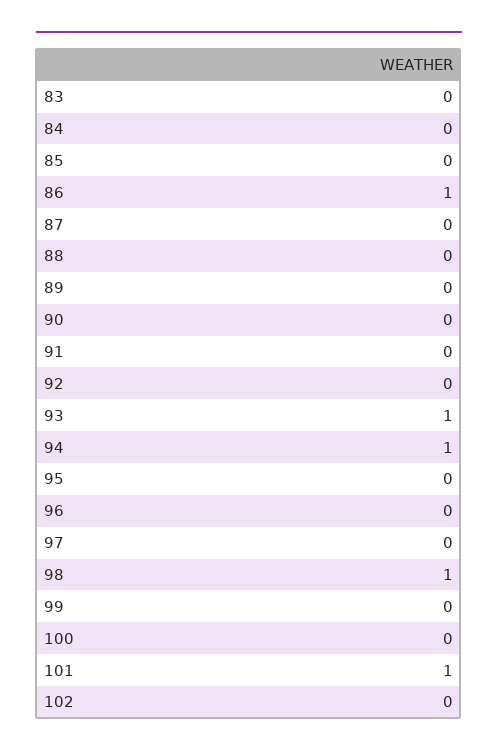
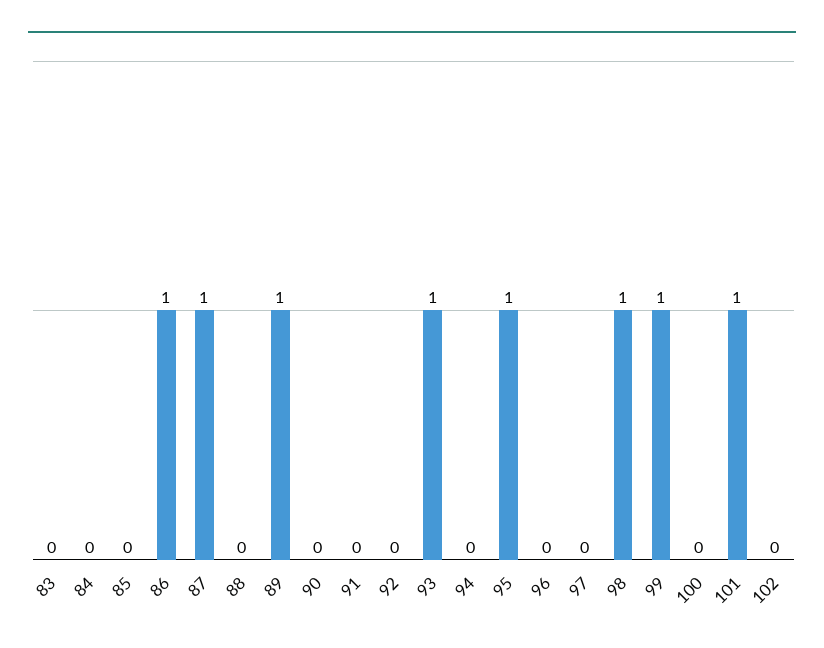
  {
    "83": 0,
    "84": 0,
    "85": 0,
    "86": 1,
-   "87": 0,
+   "87": 1,
    "88": 0,
-   "89": 0,
+   "89": 1,
    "90": 0,
    "91": 0,
    "92": 0,
    "93": 1,
-   "94": 1,
+   "94": 0,
-   "95": 0,
+   "95": 1,
    "96": 0,
    "97": 0,
    "98": 1,
-   "99": 0,
+   "99": 1,
    "100": 0,
    "101": 1,
    "102": 0
  }

